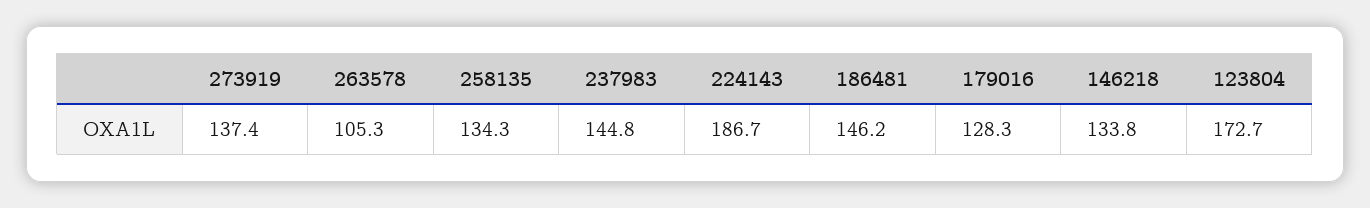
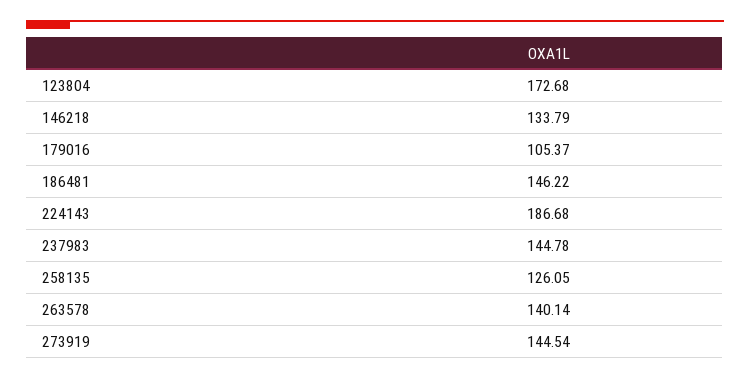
  {
-   "273919": 137.4,
+   "273919": 144.54,
-   "263578": 105.3,
+   "263578": 140.14,
-   "258135": 134.3,
+   "258135": 126.05,
    "237983": 144.78,
    "224143": 186.68,
    "186481": 146.22,
-   "179016": 128.3,
+   "179016": 105.37,
    "146218": 133.79,
    "123804": 172.68
  }

